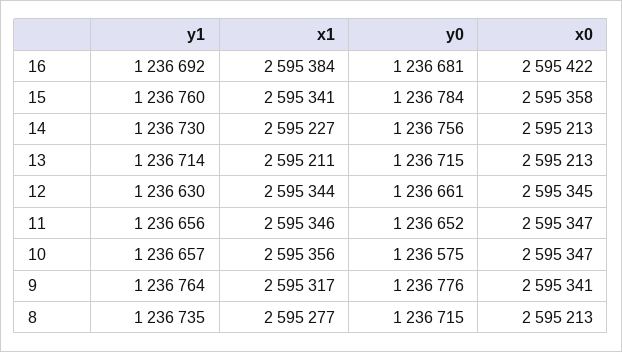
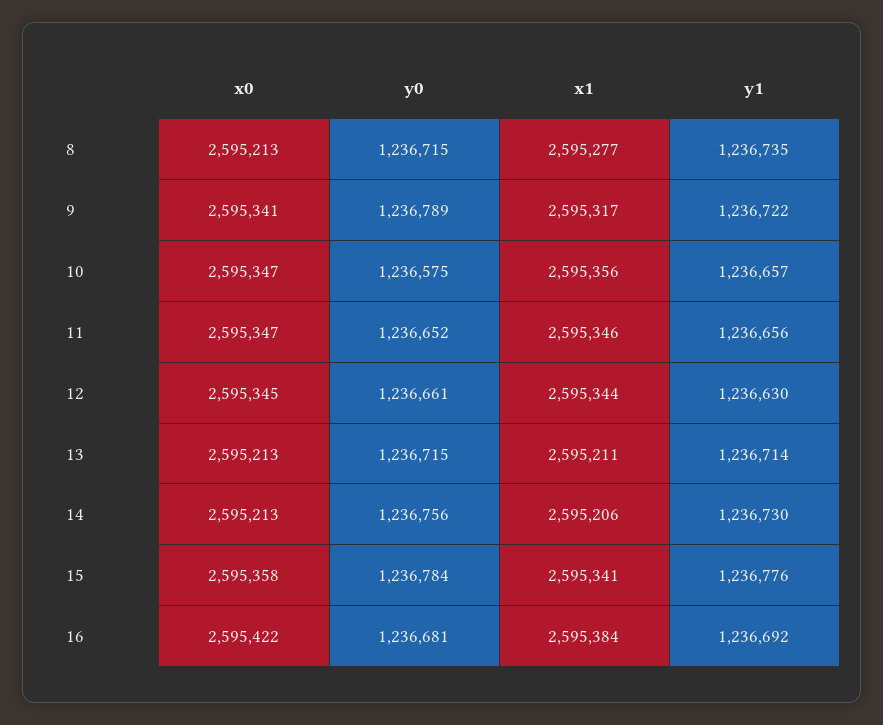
  {
    "y1": {
      "16": 1236692,
-     "15": 1236760,
+     "15": 1236776,
      "14": 1236730,
      "13": 1236714,
      "12": 1236630,
      "11": 1236656,
      "10": 1236657,
-     "9": 1236764,
+     "9": 1236722,
      "8": 1236735
    },
    "x1": {
      "16": 2595384,
      "15": 2595341,
-     "14": 2595227,
+     "14": 2595206,
      "13": 2595211,
      "12": 2595344,
      "11": 2595346,
      "10": 2595356,
      "9": 2595317,
      "8": 2595277
    },
    "y0": {
      "16": 1236681,
      "15": 1236784,
      "14": 1236756,
      "13": 1236715,
      "12": 1236661,
      "11": 1236652,
      "10": 1236575,
-     "9": 1236776,
+     "9": 1236789,
      "8": 1236715
    },
    "x0": {
      "16": 2595422,
      "15": 2595358,
      "14": 2595213,
      "13": 2595213,
      "12": 2595345,
      "11": 2595347,
      "10": 2595347,
      "9": 2595341,
      "8": 2595213
    }
  }

